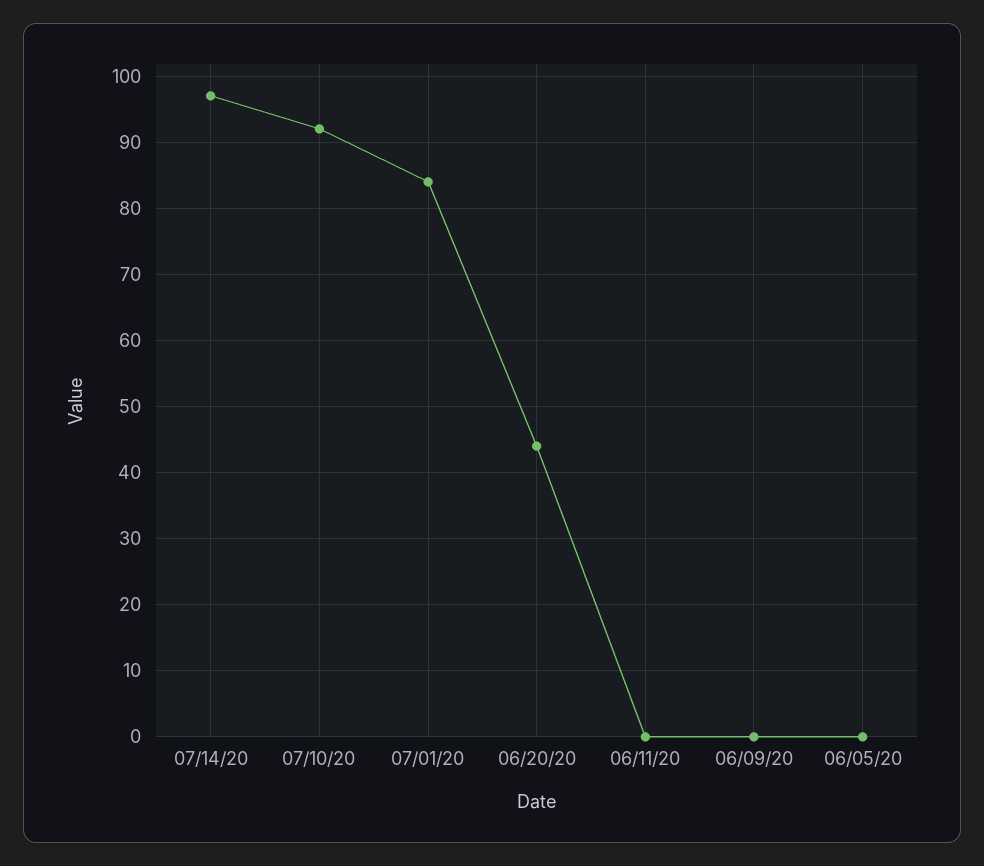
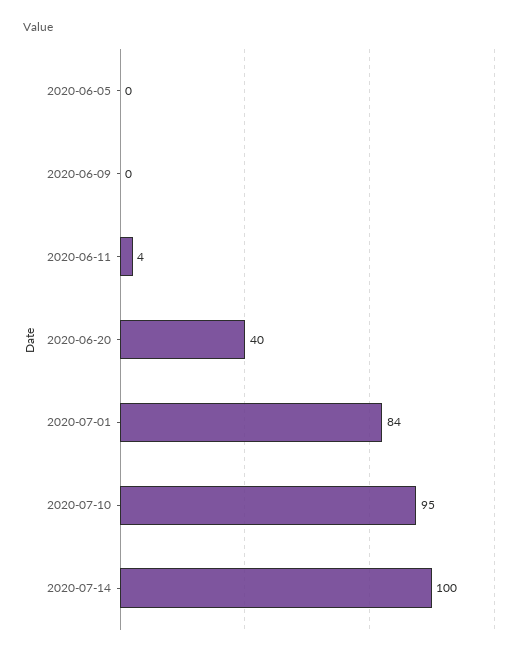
  {
-   "07/14/20": 97,
+   "07/14/20": 100,
-   "07/10/20": 92,
+   "07/10/20": 95,
    "07/01/20": 84,
-   "06/20/20": 44,
+   "06/20/20": 40,
-   "06/11/20": 0,
+   "06/11/20": 4,
    "06/09/20": 0,
    "06/05/20": 0
  }

